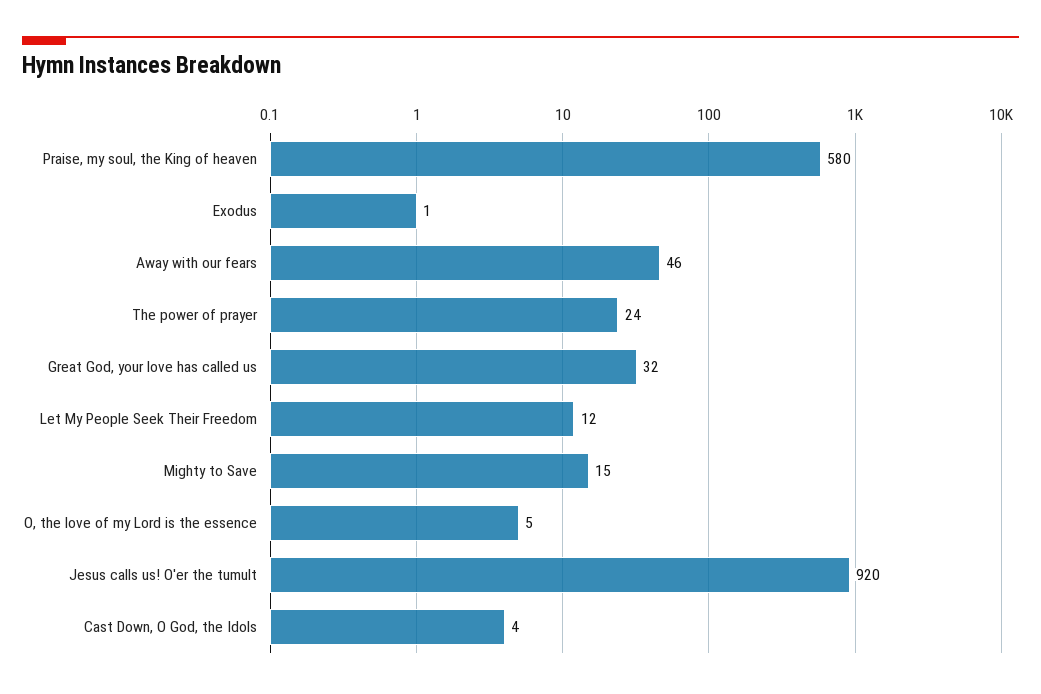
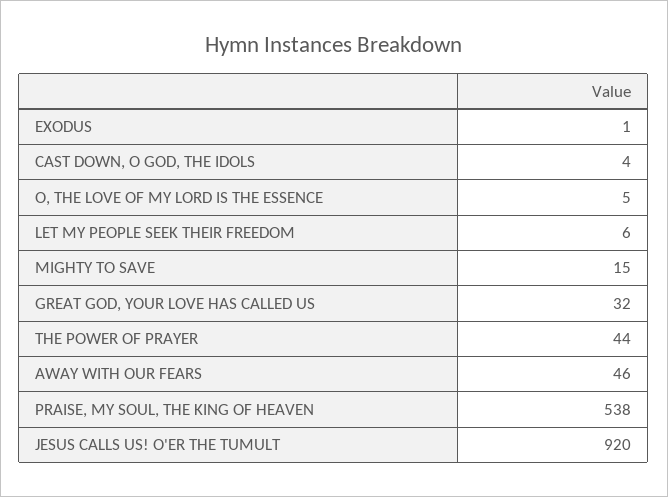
  {
-   "Praise, my soul, the King of heaven": 580,
+   "Praise, my soul, the King of heaven": 538,
    "Exodus": 1,
    "Away with our fears": 46,
-   "The power of prayer": 24,
+   "The power of prayer": 44,
    "Great God, your love has called us": 32,
-   "Let My People Seek Their Freedom": 12,
+   "Let My People Seek Their Freedom": 6,
    "Mighty to Save": 15,
    "O, the love of my Lord is the essence": 5,
    "Jesus calls us! O'er the tumult": 920,
    "Cast Down, O God, the Idols": 4
  }

